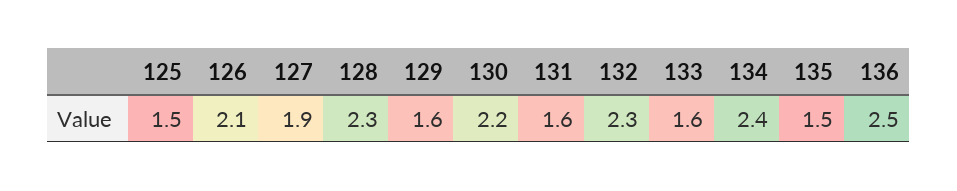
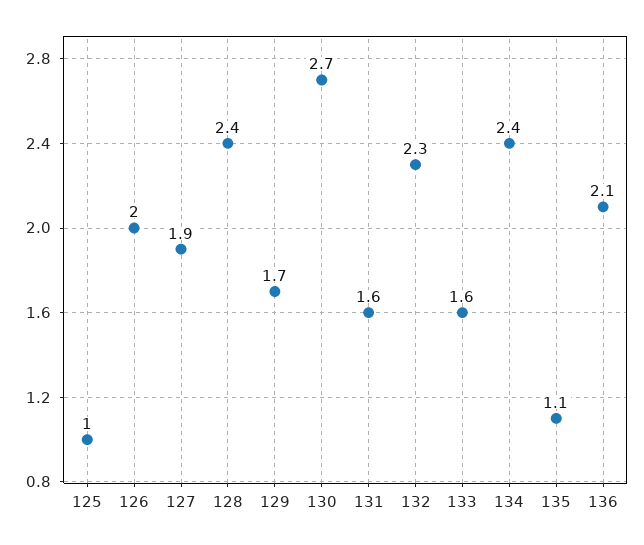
  {
-   "125": 1.5,
+   "125": 1,
-   "126": 2.1,
+   "126": 2,
    "127": 1.9,
-   "128": 2.3,
+   "128": 2.4,
-   "129": 1.6,
+   "129": 1.7,
-   "130": 2.2,
+   "130": 2.7,
    "131": 1.6,
    "132": 2.3,
    "133": 1.6,
    "134": 2.4,
-   "135": 1.5,
+   "135": 1.1,
-   "136": 2.5
+   "136": 2.1
  }

